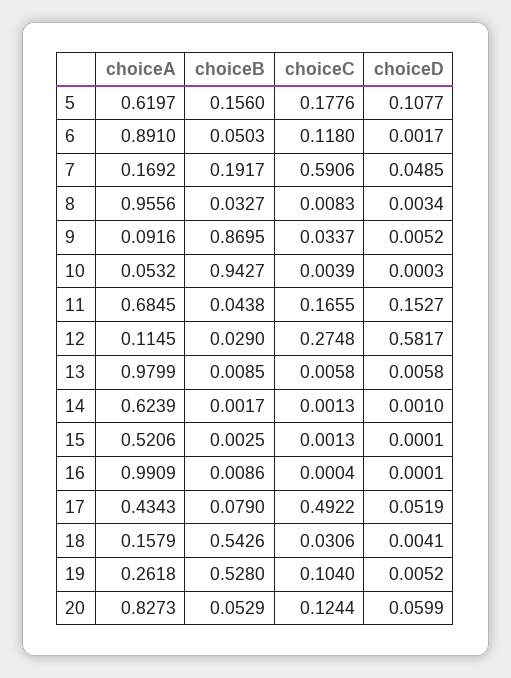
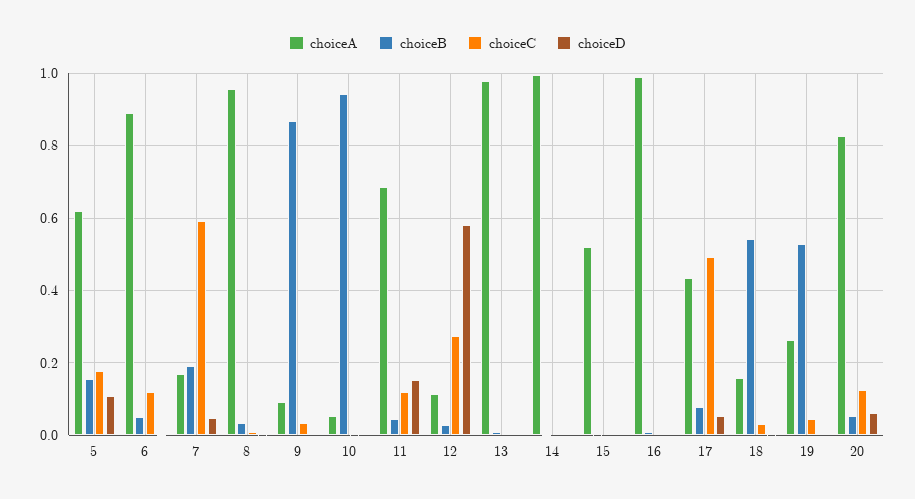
  {
    "choiceA": {
      "5": 0.6197,
      "6": 0.891,
      "7": 0.1692,
      "8": 0.9556,
      "9": 0.0916,
      "10": 0.0532,
      "11": 0.6845,
      "12": 0.1145,
      "13": 0.9799,
-     "14": 0.6239,
+     "14": 1,
      "15": 0.5206,
      "16": 0.9909,
      "17": 0.4343,
      "18": 0.1579,
      "19": 0.2618,
      "20": 0.8273
    },
    "choiceB": {
      "5": 0.156,
      "6": 0.0503,
      "7": 0.1917,
      "8": 0.0327,
      "9": 0.8695,
      "10": 0.9427,
      "11": 0.0438,
      "12": 0.029,
      "13": 0.0085,
      "14": 0.0017,
      "15": 0.0025,
      "16": 0.0086,
      "17": 0.079,
      "18": 0.5426,
      "19": 0.528,
      "20": 0.0529
    },
    "choiceC": {
      "5": 0.1776,
      "6": 0.118,
      "7": 0.5906,
      "8": 0.0083,
      "9": 0.0337,
      "10": 0.0039,
-     "11": 0.1655,
+     "11": 0.12,
      "12": 0.2748,
      "13": 0.0058,
      "14": 0.0013,
      "15": 0.0013,
      "16": 0.0004,
      "17": 0.4922,
      "18": 0.0306,
-     "19": 0.104,
+     "19": 0.04,
      "20": 0.1244
    },
    "choiceD": {
      "5": 0.1077,
      "6": 0.0017,
      "7": 0.0485,
      "8": 0.0034,
      "9": 0.0052,
      "10": 0.0003,
      "11": 0.1527,
      "12": 0.5817,
      "13": 0.0058,
      "14": 0.001,
      "15": 0.0001,
      "16": 0.0001,
      "17": 0.0519,
      "18": 0.0041,
      "19": 0.0052,
      "20": 0.0599
    }
  }

